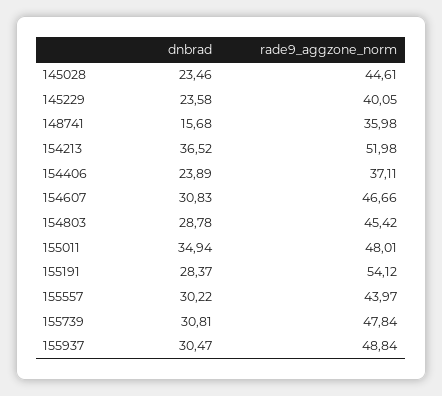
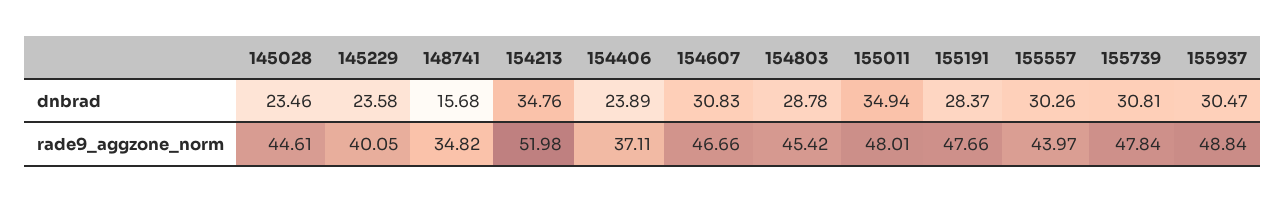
  {
    "dnbrad": {
      "145028": 23.46,
      "145229": 23.58,
      "148741": 15.68,
-     "154213": 36.52,
+     "154213": 34.76,
      "154406": 23.89,
      "154607": 30.83,
      "154803": 28.78,
      "155011": 34.94,
      "155191": 28.37,
-     "155557": 30.22,
+     "155557": 30.26,
      "155739": 30.81,
      "155937": 30.47
    },
    "rade9_aggzone_norm": {
      "145028": 44.61,
      "145229": 40.05,
-     "148741": 35.98,
+     "148741": 34.82,
      "154213": 51.98,
      "154406": 37.11,
      "154607": 46.66,
      "154803": 45.42,
      "155011": 48.01,
-     "155191": 54.12,
+     "155191": 47.66,
      "155557": 43.97,
      "155739": 47.84,
      "155937": 48.84
    }
  }

